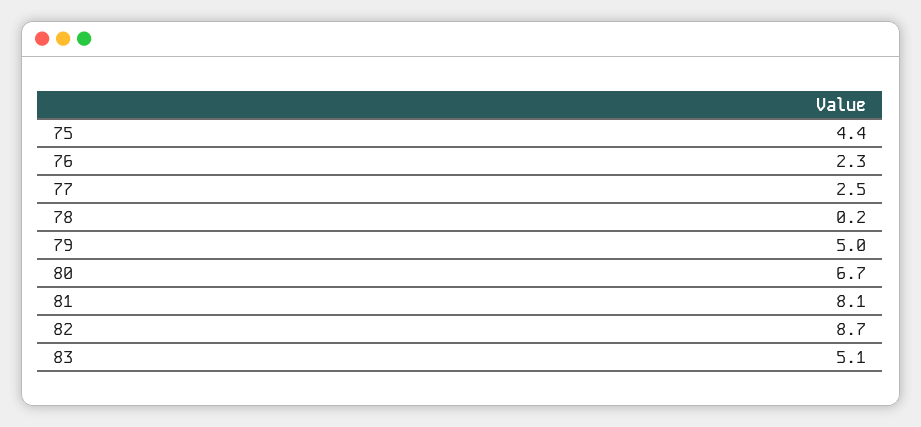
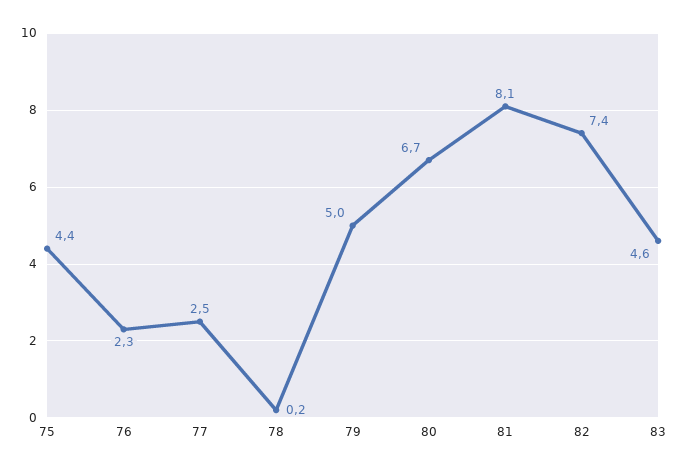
  {
    "75": 4.4,
    "76": 2.3,
    "77": 2.5,
    "78": 0.2,
    "79": 5,
    "80": 6.7,
    "81": 8.1,
-   "82": 8.7,
+   "82": 7.4,
-   "83": 5.1
+   "83": 4.6
  }

